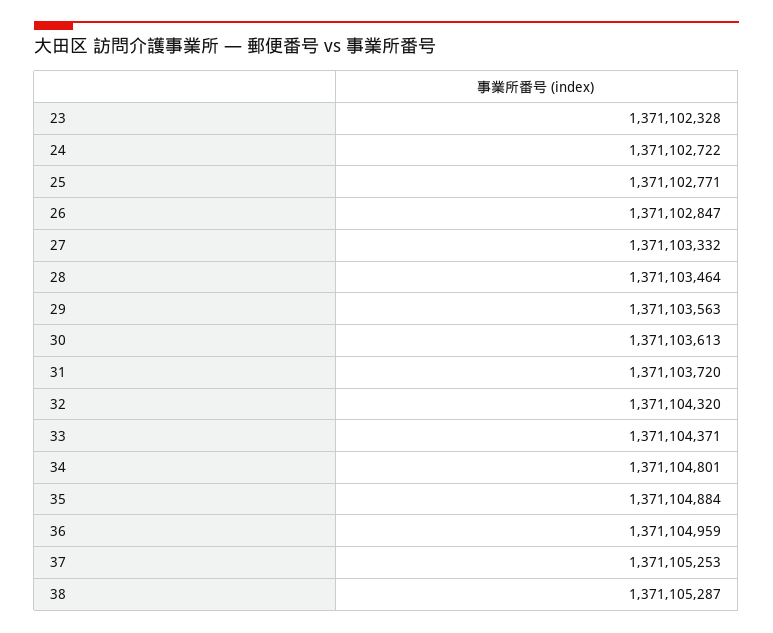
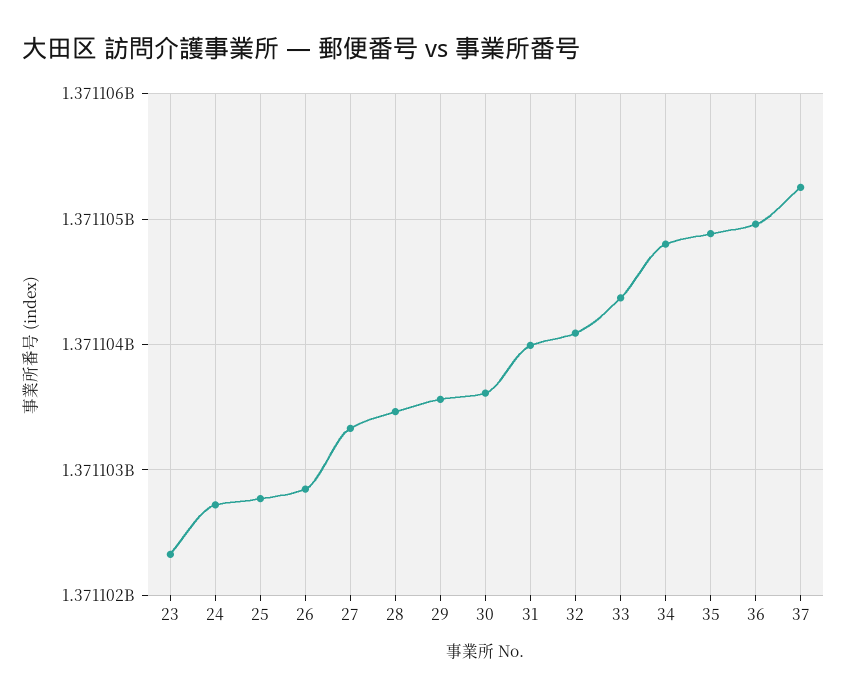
  {
    "23": 1371102328,
    "24": 1371102722,
    "25": 1371102771,
    "26": 1371102847,
    "27": 1371103332,
    "28": 1371103464,
    "29": 1371103563,
    "30": 1371103613,
-   "31": 1371103720,
+   "31": 1371104000,
-   "32": 1371104320,
+   "32": 1371104100,
    "33": 1371104371,
    "34": 1371104801,
    "35": 1371104884,
    "36": 1371104959,
-   "37": 1371105253,
+   "37": 1371105253
-   "38": 1371105287
  }

